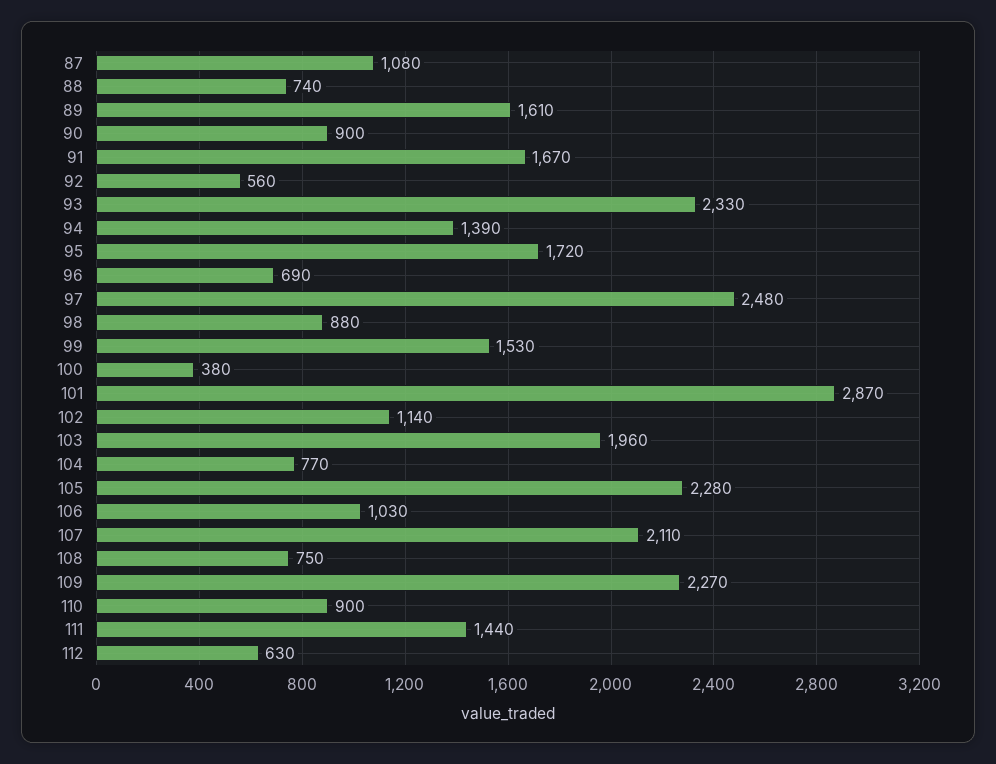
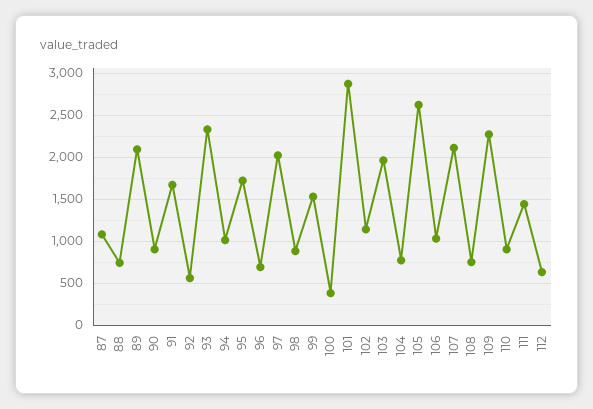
  {
    "87": 1080,
    "88": 740,
-   "89": 1610,
+   "89": 2100,
    "90": 900,
    "91": 1670,
    "92": 560,
    "93": 2330,
-   "94": 1390,
+   "94": 1000,
    "95": 1720,
    "96": 690,
-   "97": 2480,
+   "97": 2000,
    "98": 880,
    "99": 1530,
    "100": 380,
    "101": 2870,
    "102": 1140,
    "103": 1960,
    "104": 770,
-   "105": 2280,
+   "105": 2600,
    "106": 1030,
    "107": 2110,
    "108": 750,
    "109": 2270,
    "110": 900,
    "111": 1440,
    "112": 630
  }

